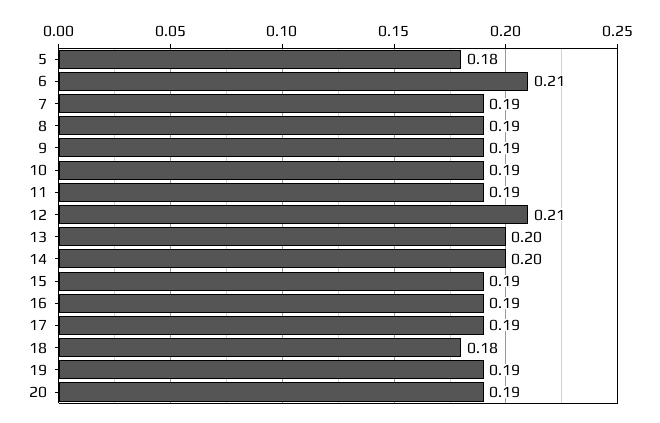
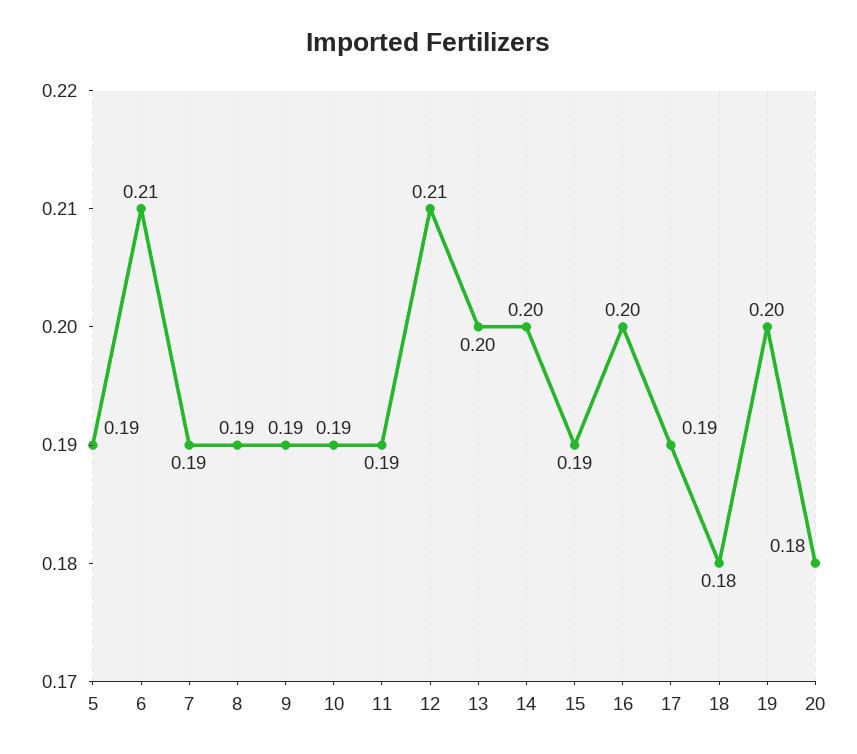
  {
-   "5": 0.18,
+   "5": 0.19,
    "6": 0.21,
    "7": 0.19,
    "8": 0.19,
    "9": 0.19,
    "10": 0.19,
    "11": 0.19,
    "12": 0.21,
    "13": 0.2,
    "14": 0.2,
    "15": 0.19,
-   "16": 0.19,
+   "16": 0.2,
    "17": 0.19,
    "18": 0.18,
-   "19": 0.19,
+   "19": 0.2,
-   "20": 0.19
+   "20": 0.18
  }

